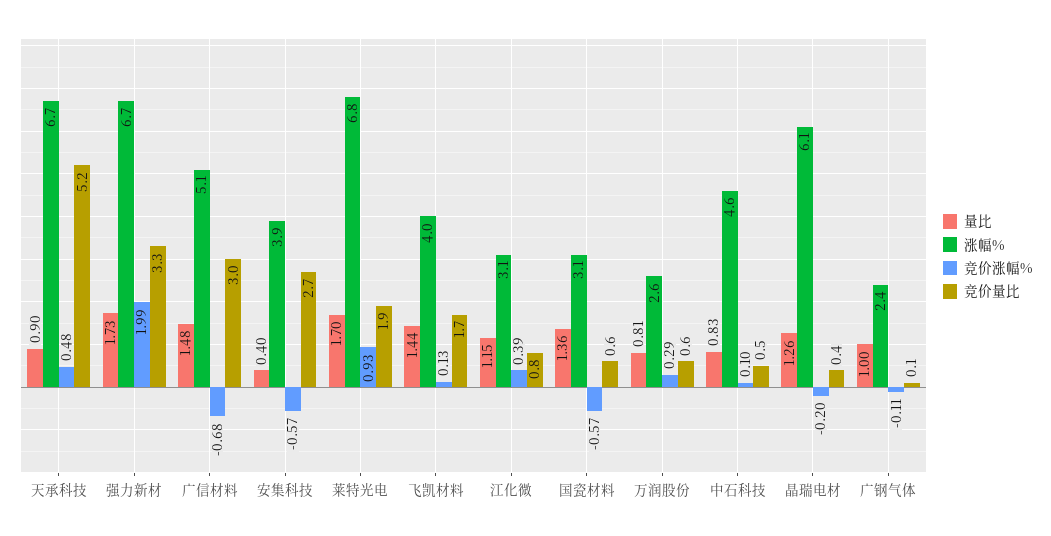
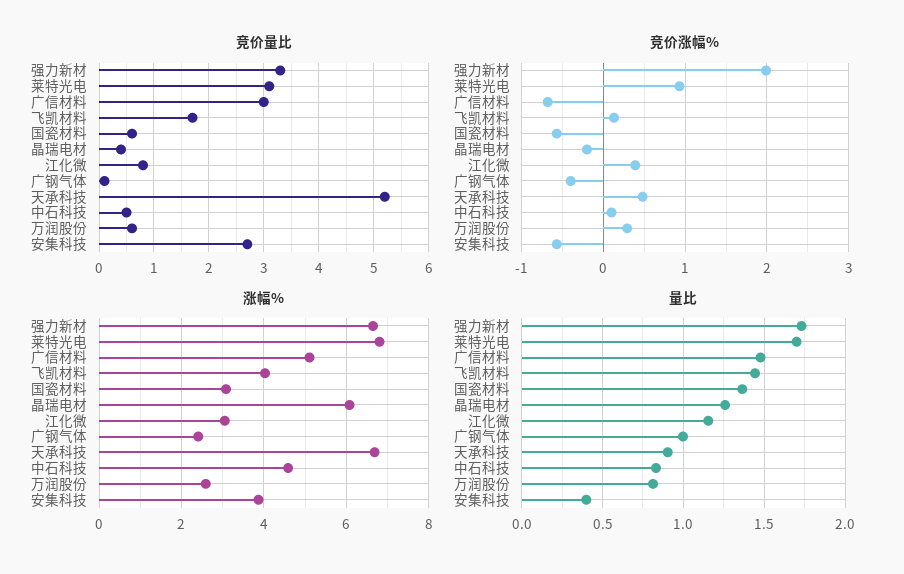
  {
    "量比": {
      "天承科技": 0.9,
      "强力新材": 1.73,
      "广信材料": 1.48,
      "安集科技": 0.4,
      "莱特光电": 1.7,
      "飞凯材料": 1.44,
      "江化微": 1.15,
      "国瓷材料": 1.36,
      "万润股份": 0.81,
      "中石科技": 0.83,
      "晶瑞电材": 1.26,
      "广钢气体": 1
    },
    "涨幅%": {
      "天承科技": 6.7,
      "强力新材": 6.7,
      "广信材料": 5.1,
      "安集科技": 3.9,
      "莱特光电": 6.8,
      "飞凯材料": 4,
      "江化微": 3.1,
      "国瓷材料": 3.1,
      "万润股份": 2.6,
      "中石科技": 4.6,
      "晶瑞电材": 6.1,
      "广钢气体": 2.4
    },
    "竞价涨幅%": {
      "天承科技": 0.48,
      "强力新材": 1.99,
      "广信材料": -0.68,
      "安集科技": -0.57,
      "莱特光电": 0.93,
      "飞凯材料": 0.13,
      "江化微": 0.39,
      "国瓷材料": -0.57,
      "万润股份": 0.29,
      "中石科技": 0.1,
      "晶瑞电材": -0.2,
-     "广钢气体": -0.11
+     "广钢气体": -0.4
    },
    "竞价量比": {
      "天承科技": 5.2,
      "强力新材": 3.3,
      "广信材料": 3,
      "安集科技": 2.7,
-     "莱特光电": 1.9,
+     "莱特光电": 3,
      "飞凯材料": 1.7,
      "江化微": 0.8,
      "国瓷材料": 0.6,
      "万润股份": 0.6,
      "中石科技": 0.5,
      "晶瑞电材": 0.4,
      "广钢气体": 0.1
    }
  }

